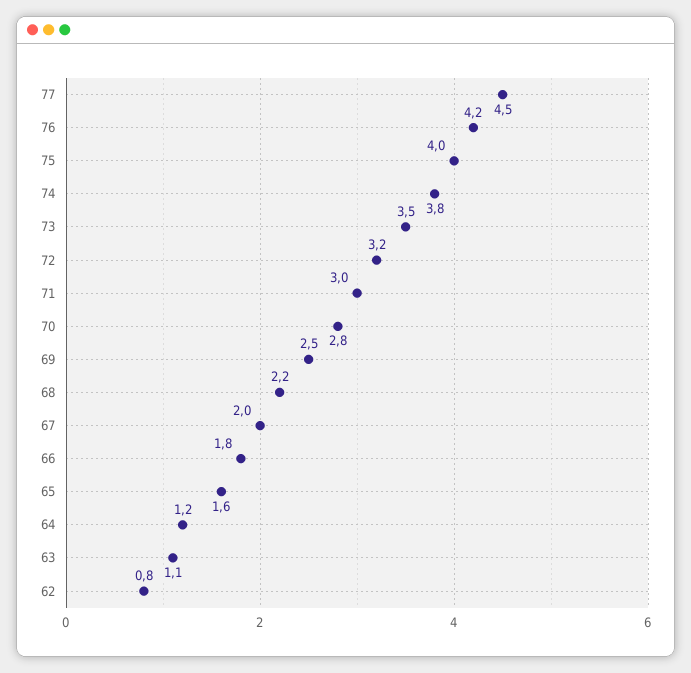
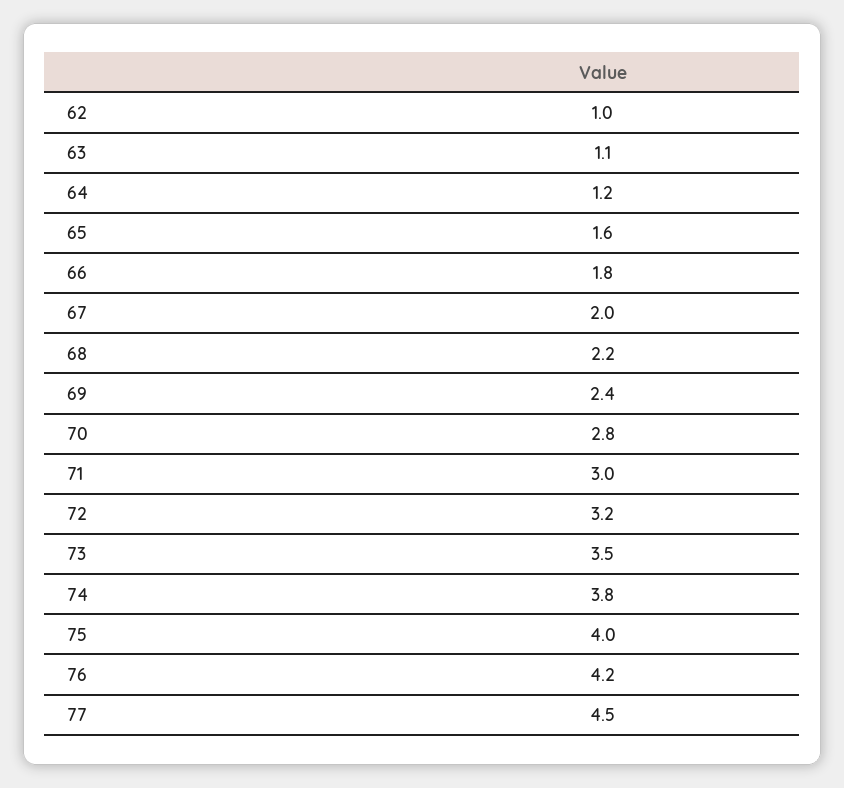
  {
    "77": 4.5,
    "76": 4.2,
    "75": 4,
    "74": 3.8,
    "73": 3.5,
    "72": 3.2,
    "71": 3,
    "70": 2.8,
-   "69": 2.5,
+   "69": 2.4,
    "68": 2.2,
    "67": 2,
    "66": 1.8,
    "65": 1.6,
    "64": 1.2,
    "63": 1.1,
-   "62": 0.8
+   "62": 1
  }

